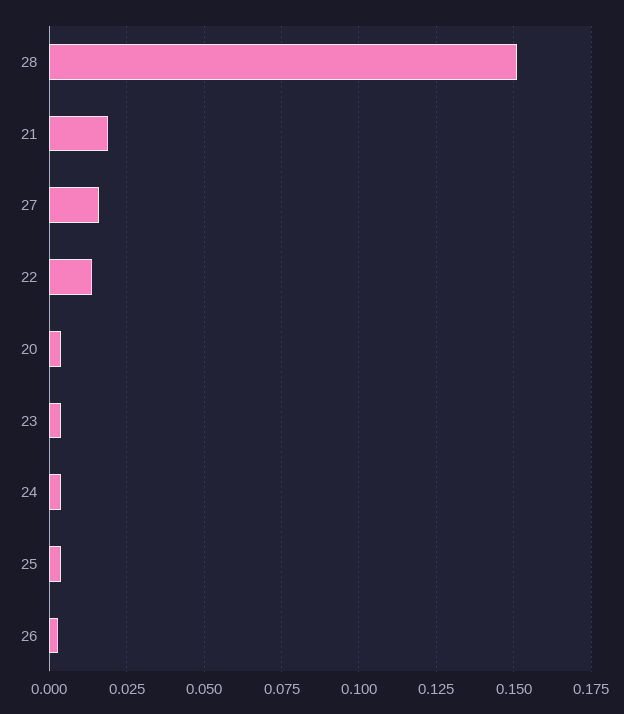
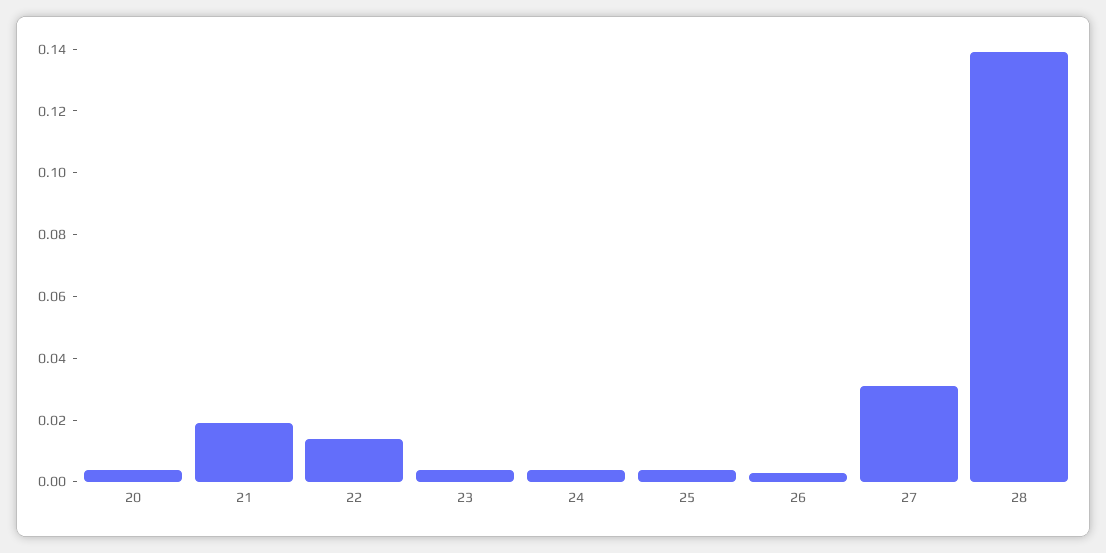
  {
-   "28": 0.15,
+   "28": 0.14,
    "21": 0.02,
-   "27": 0.015,
+   "27": 0.03,
    "22": 0.015,
    "20": 0.005,
    "23": 0.005,
    "24": 0.005,
    "25": 0.005,
    "26": 0.005
  }

